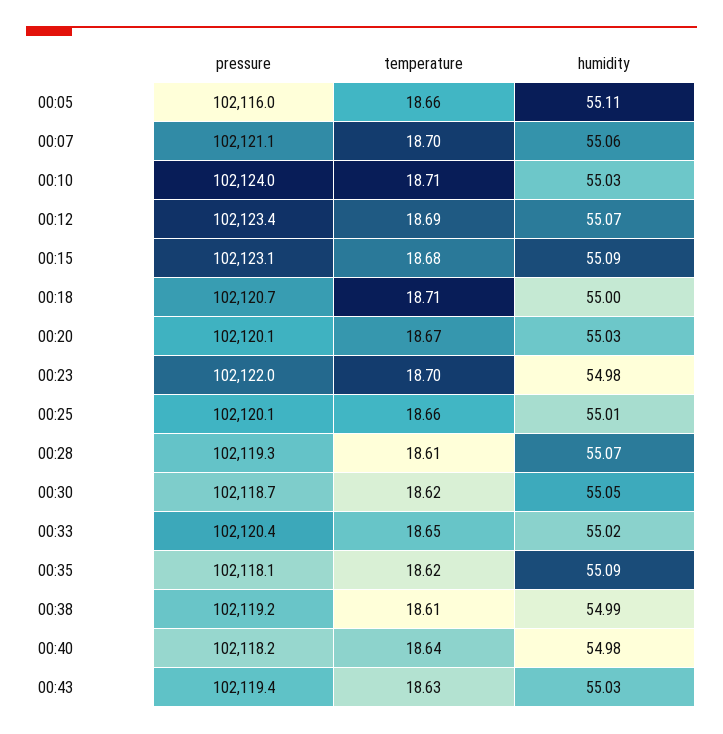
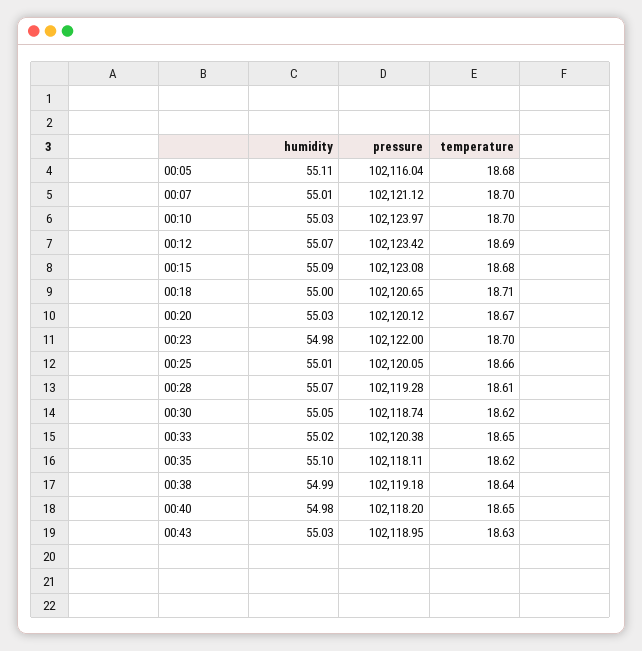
  {
    "pressure": {
      "00:05": 102116.04,
      "00:07": 102121.12,
      "00:10": 102123.97,
      "00:12": 102123.42,
      "00:15": 102123.08,
      "00:18": 102120.65,
      "00:20": 102120.12,
      "00:23": 102122,
      "00:25": 102120.05,
      "00:28": 102119.28,
      "00:30": 102118.74,
      "00:33": 102120.38,
      "00:35": 102118.11,
      "00:38": 102119.18,
      "00:40": 102118.2,
-     "00:43": 102119.4
+     "00:43": 102118.95
    },
    "temperature": {
-     "00:05": 18.66,
+     "00:05": 18.68,
      "00:07": 18.7,
-     "00:10": 18.71,
+     "00:10": 18.7,
      "00:12": 18.69,
      "00:15": 18.68,
      "00:18": 18.71,
      "00:20": 18.67,
      "00:23": 18.7,
      "00:25": 18.66,
      "00:28": 18.61,
      "00:30": 18.62,
      "00:33": 18.65,
      "00:35": 18.62,
-     "00:38": 18.61,
+     "00:38": 18.64,
-     "00:40": 18.64,
+     "00:40": 18.65,
      "00:43": 18.63
    },
    "humidity": {
      "00:05": 55.11,
-     "00:07": 55.06,
+     "00:07": 55.01,
      "00:10": 55.03,
      "00:12": 55.07,
      "00:15": 55.09,
      "00:18": 55,
      "00:20": 55.03,
      "00:23": 54.98,
      "00:25": 55.01,
      "00:28": 55.07,
      "00:30": 55.05,
      "00:33": 55.02,
-     "00:35": 55.09,
+     "00:35": 55.1,
      "00:38": 54.99,
      "00:40": 54.98,
      "00:43": 55.03
    }
  }

